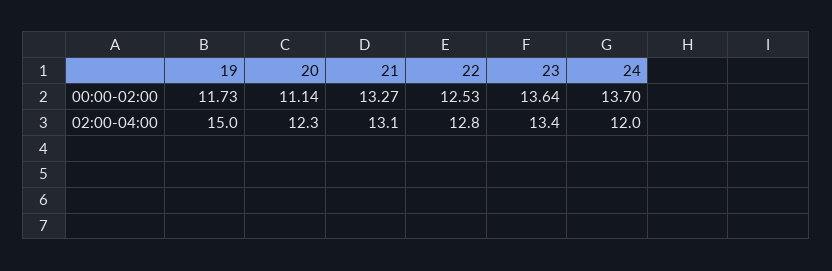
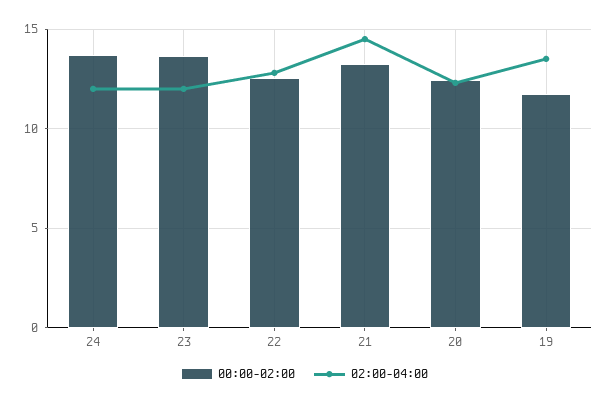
  {
    "00:00-02:00": {
      "19": 11.73,
-     "20": 11.14,
+     "20": 12.5,
      "21": 13.27,
      "22": 12.53,
      "23": 13.64,
      "24": 13.7
    },
    "02:00-04:00": {
-     "19": 15,
+     "19": 13.5,
      "20": 12.3,
-     "21": 13.1,
+     "21": 14.5,
      "22": 12.8,
-     "23": 13.4,
+     "23": 12,
      "24": 12
    }
  }

